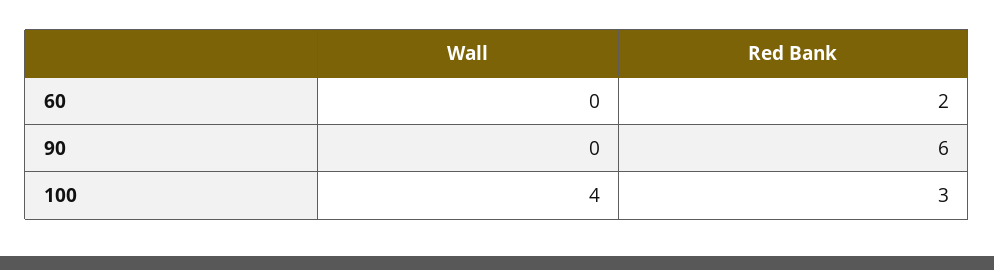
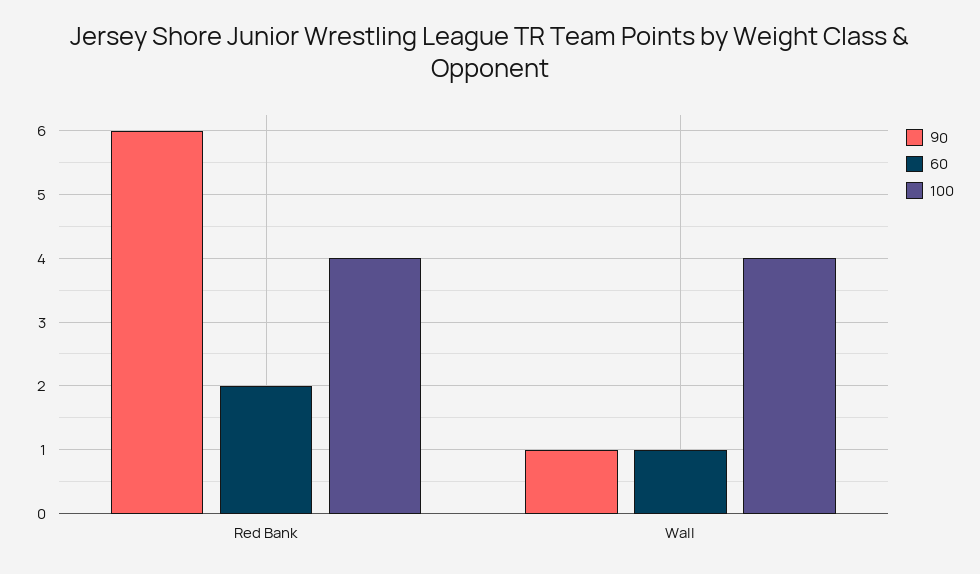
  {
    "60": {
-     "Wall": 0,
+     "Wall": 1,
      "Red Bank": 2
    },
    "90": {
-     "Wall": 0,
+     "Wall": 1,
      "Red Bank": 6
    },
    "100": {
      "Wall": 4,
-     "Red Bank": 3
+     "Red Bank": 4
    }
  }

